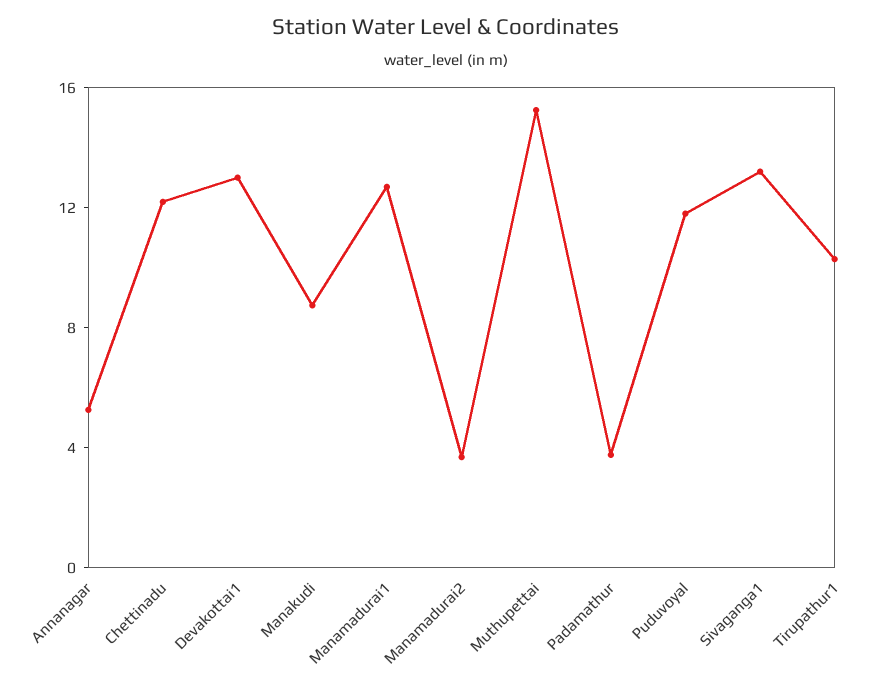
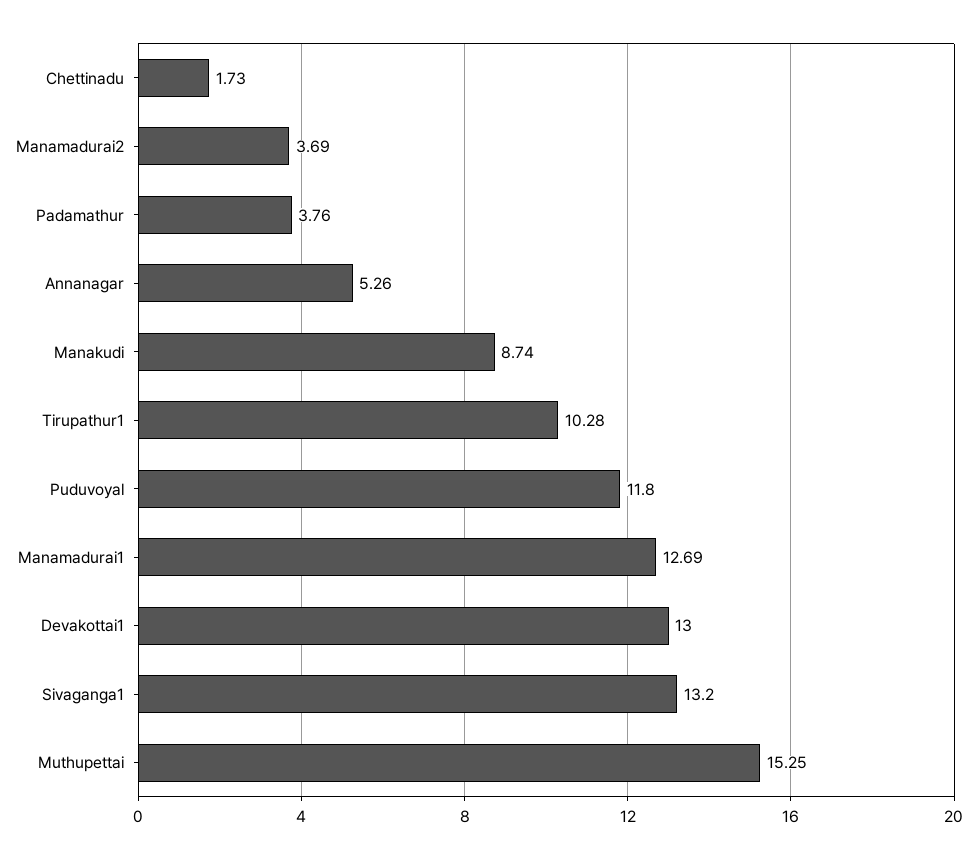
  {
    "Annanagar": 5.26,
-   "Chettinadu": 12,
+   "Chettinadu": 1.73,
    "Devakottai1": 13,
    "Manakudi": 8.74,
    "Manamadurai1": 12.69,
    "Manamadurai2": 3.69,
    "Muthupettai": 15.25,
    "Padamathur": 3.76,
    "Puduvoyal": 11.8,
    "Sivaganga1": 13.2,
    "Tirupathur1": 10.28
  }

